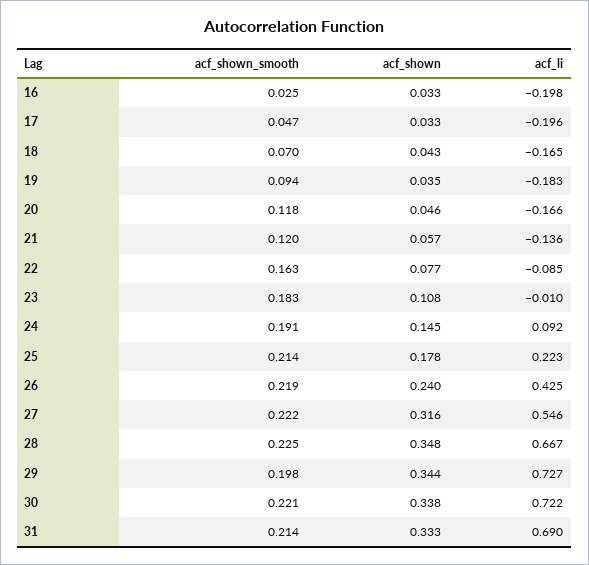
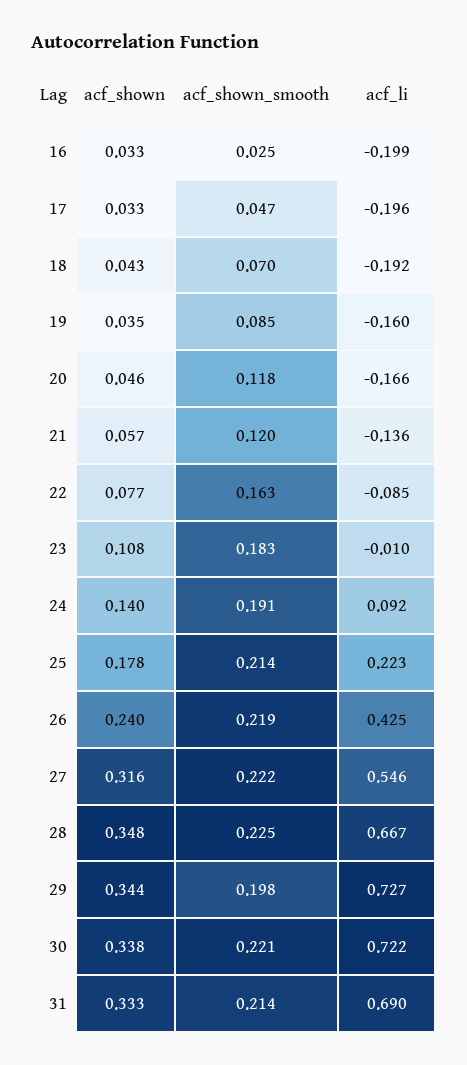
  {
    "acf_shown_smooth": {
      "16": 0.025,
      "17": 0.047,
      "18": 0.07,
-     "19": 0.094,
+     "19": 0.085,
      "20": 0.118,
      "21": 0.12,
      "22": 0.163,
      "23": 0.183,
      "24": 0.191,
      "25": 0.214,
      "26": 0.219,
      "27": 0.222,
      "28": 0.225,
      "29": 0.198,
      "30": 0.221,
      "31": 0.214
    },
    "acf_shown": {
      "16": 0.033,
      "17": 0.033,
      "18": 0.043,
      "19": 0.035,
      "20": 0.046,
      "21": 0.057,
      "22": 0.077,
      "23": 0.108,
-     "24": 0.145,
+     "24": 0.14,
      "25": 0.178,
      "26": 0.24,
      "27": 0.316,
      "28": 0.348,
      "29": 0.344,
      "30": 0.338,
      "31": 0.333
    },
    "acf_li": {
-     "16": -0.198,
+     "16": -0.199,
      "17": -0.196,
-     "18": -0.165,
+     "18": -0.192,
-     "19": -0.183,
+     "19": -0.16,
      "20": -0.166,
      "21": -0.136,
      "22": -0.085,
      "23": -0.01,
      "24": 0.092,
      "25": 0.223,
      "26": 0.425,
      "27": 0.546,
      "28": 0.667,
      "29": 0.727,
      "30": 0.722,
      "31": 0.69
    }
  }

